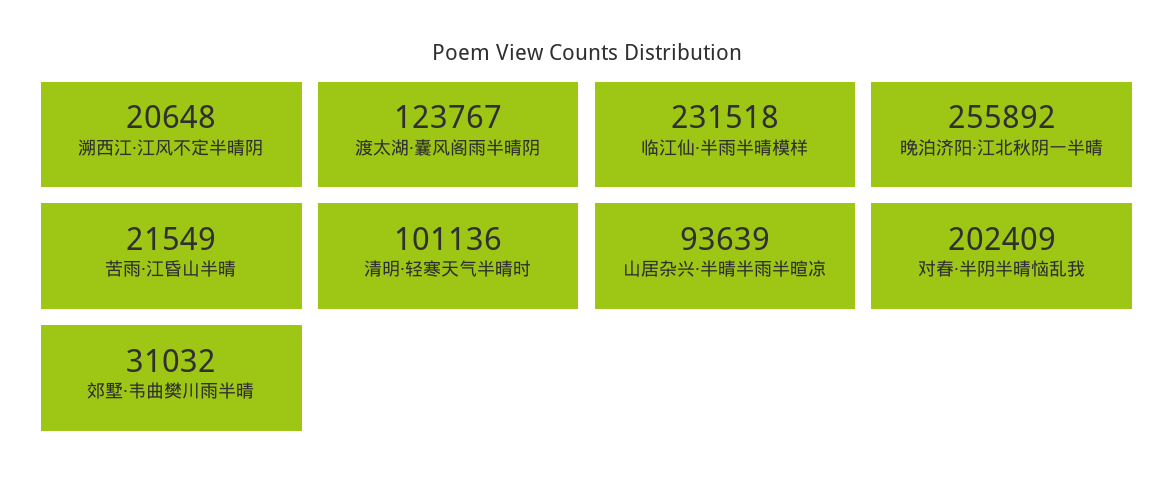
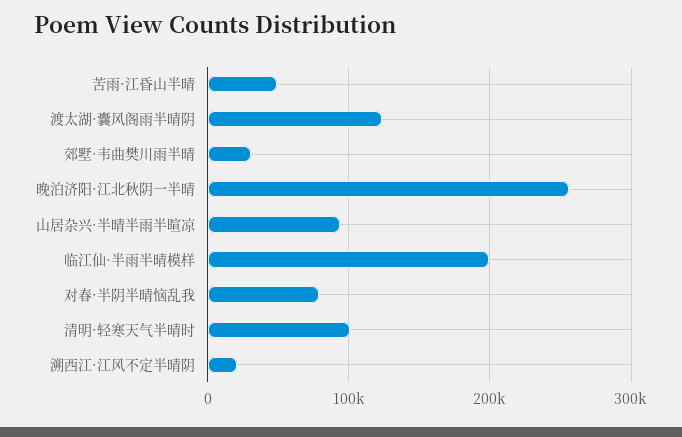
  {
    "溯西江·江风不定半晴阴": 20648,
    "渡太湖·囊风阁雨半晴阴": 123767,
-   "临江仙·半雨半晴模样": 231518,
+   "临江仙·半雨半晴模样": 200000,
    "晚泊济阳·江北秋阴一半晴": 255892,
-   "苦雨·江昏山半晴": 21549,
+   "苦雨·江昏山半晴": 50000,
    "清明·轻寒天气半晴时": 101136,
    "山居杂兴·半晴半雨半暄凉": 93639,
-   "对春·半阴半晴恼乱我": 202409,
+   "对春·半阴半晴恼乱我": 80000,
    "郊墅·韦曲樊川雨半晴": 31032
  }

